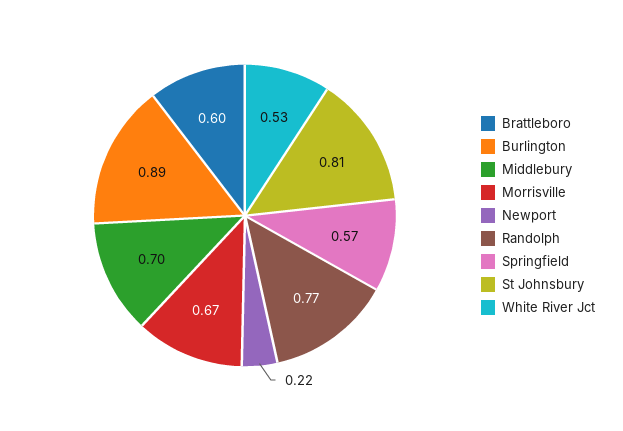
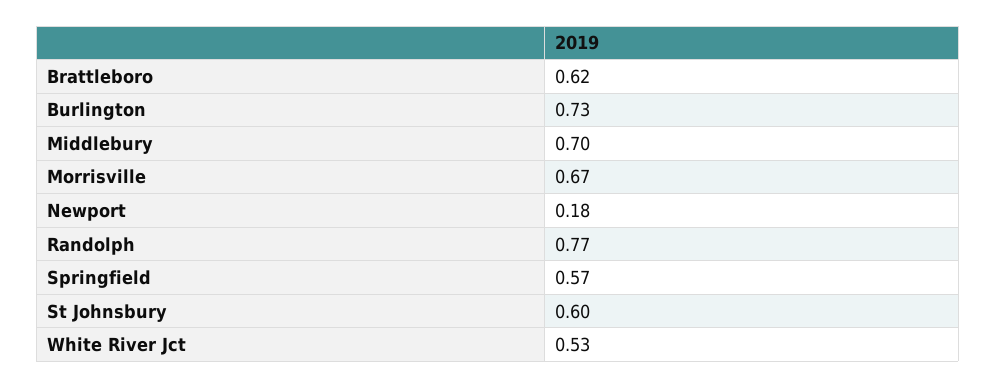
  {
-   "Brattleboro": 0.6,
+   "Brattleboro": 0.62,
-   "Burlington": 0.89,
+   "Burlington": 0.73,
    "Middlebury": 0.7,
    "Morrisville": 0.67,
-   "Newport": 0.22,
+   "Newport": 0.18,
    "Randolph": 0.77,
    "Springfield": 0.57,
-   "St Johnsbury": 0.81,
+   "St Johnsbury": 0.6,
    "White River Jct": 0.53
  }

